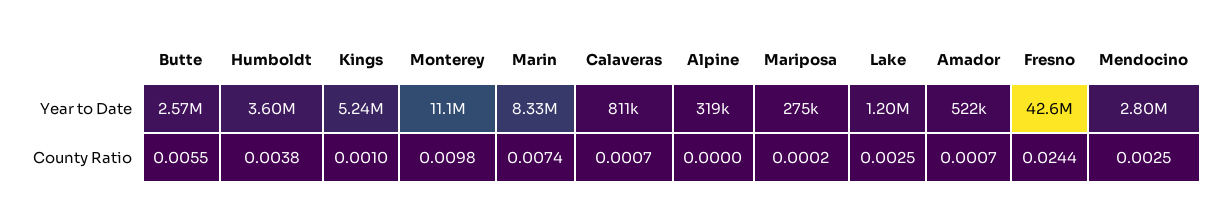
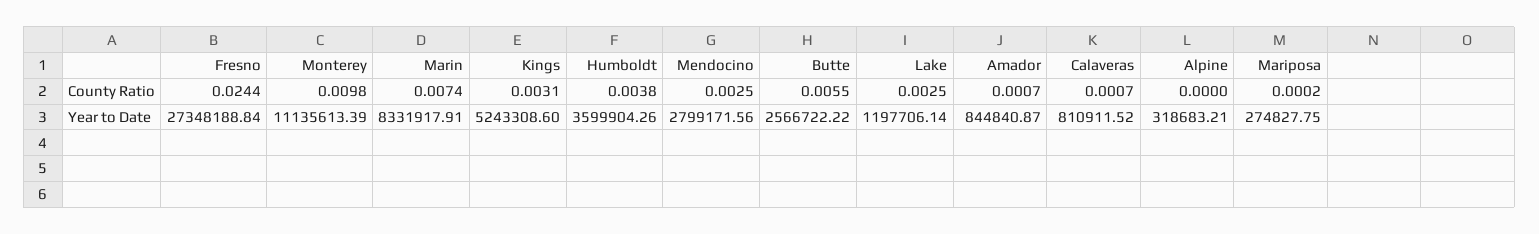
  {
    "Butte": {
      "Year to Date": 2566722.22,
      "County Ratio": 0.0055
    },
    "Humboldt": {
      "Year to Date": 3599904.26,
      "County Ratio": 0.0038
    },
    "Kings": {
      "Year to Date": 5243308.6,
-     "County Ratio": 0.001
+     "County Ratio": 0.0031
    },
    "Monterey": {
      "Year to Date": 11135613.39,
      "County Ratio": 0.0098
    },
    "Marin": {
      "Year to Date": 8331917.91,
      "County Ratio": 0.0074
    },
    "Calaveras": {
      "Year to Date": 810911.52,
      "County Ratio": 0.0007
    },
    "Alpine": {
      "Year to Date": 318683.21,
      "County Ratio": 0
    },
    "Mariposa": {
      "Year to Date": 274827.75,
      "County Ratio": 0.0002
    },
    "Lake": {
      "Year to Date": 1197706.14,
      "County Ratio": 0.0025
    },
    "Amador": {
-     "Year to Date": 522000,
+     "Year to Date": 844840.87,
      "County Ratio": 0.0007
    },
    "Fresno": {
-     "Year to Date": 42600000,
+     "Year to Date": 27348188.84,
      "County Ratio": 0.0244
    },
    "Mendocino": {
      "Year to Date": 2799171.56,
      "County Ratio": 0.0025
    }
  }

